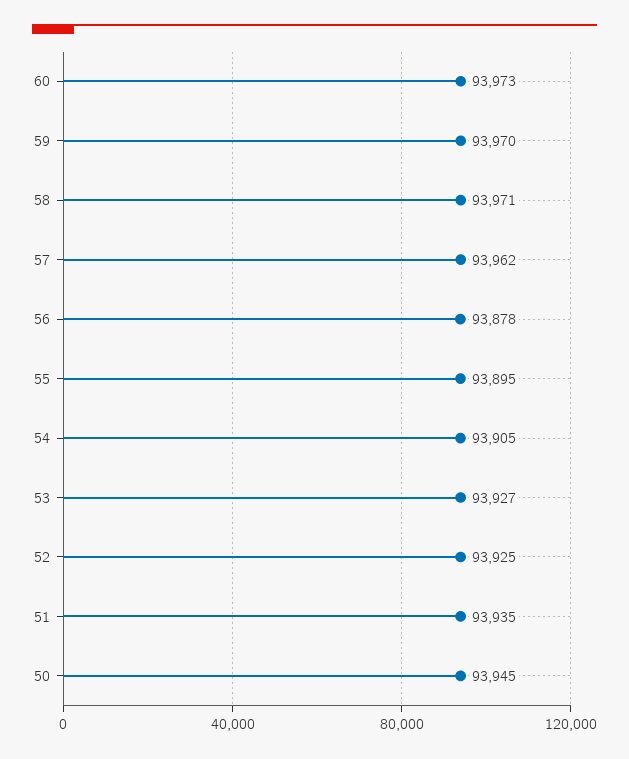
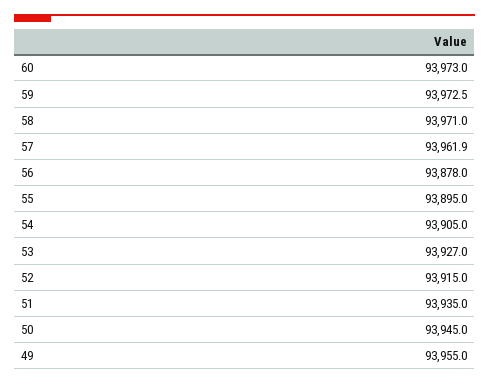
  {
    "60": 93973,
-   "59": 93970,
+   "59": 93972.5,
    "58": 93971,
    "57": 93961.9,
    "56": 93878,
    "55": 93895,
    "54": 93905,
    "53": 93927,
-   "52": 93925,
+   "52": 93915,
    "51": 93935,
-   "50": 93945
+   "50": 93945,
+   "49": 93955
  }

